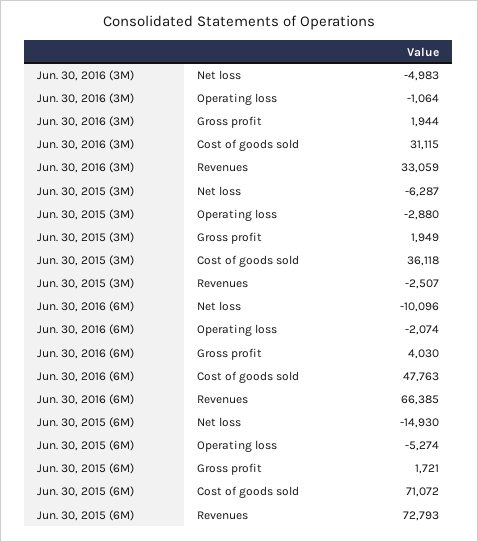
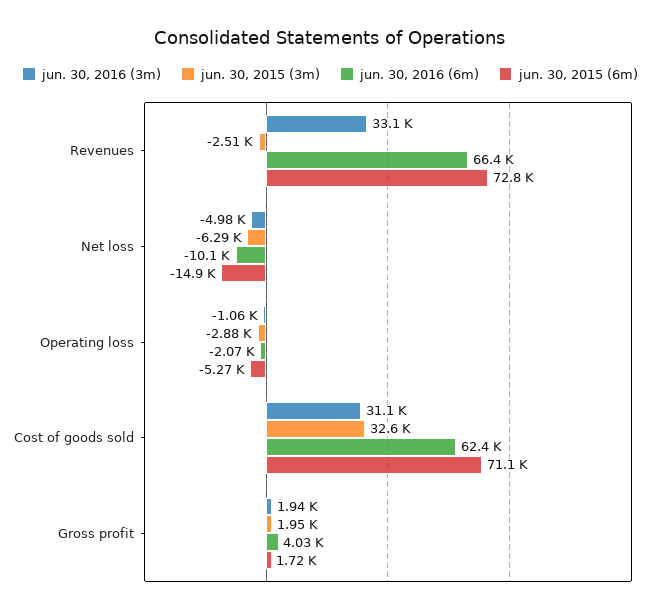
  {
    "Jun. 30, 2016 (3M)": {
      "Net loss": -4983,
      "Operating loss": -1064,
      "Gross profit": 1944,
      "Cost of goods sold": 31115,
      "Revenues": 33059
    },
    "Jun. 30, 2015 (3M)": {
      "Net loss": -6287,
      "Operating loss": -2880,
      "Gross profit": 1949,
-     "Cost of goods sold": 36118,
+     "Cost of goods sold": 32600,
      "Revenues": -2507
    },
    "Jun. 30, 2016 (6M)": {
      "Net loss": -10096,
      "Operating loss": -2074,
      "Gross profit": 4030,
-     "Cost of goods sold": 47763,
+     "Cost of goods sold": 62400,
      "Revenues": 66385
    },
    "Jun. 30, 2015 (6M)": {
      "Net loss": -14930,
      "Operating loss": -5274,
      "Gross profit": 1721,
      "Cost of goods sold": 71072,
      "Revenues": 72793
    }
  }

